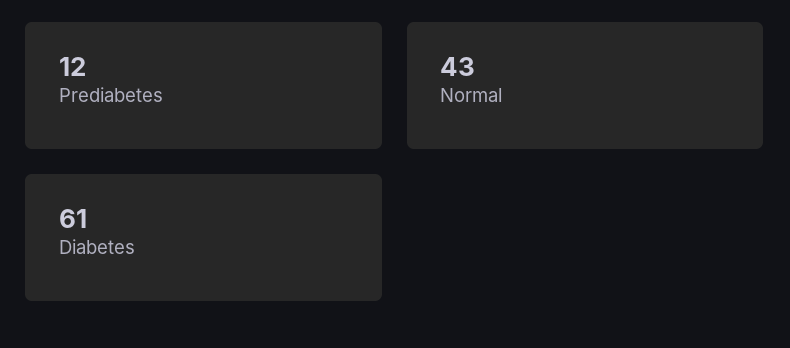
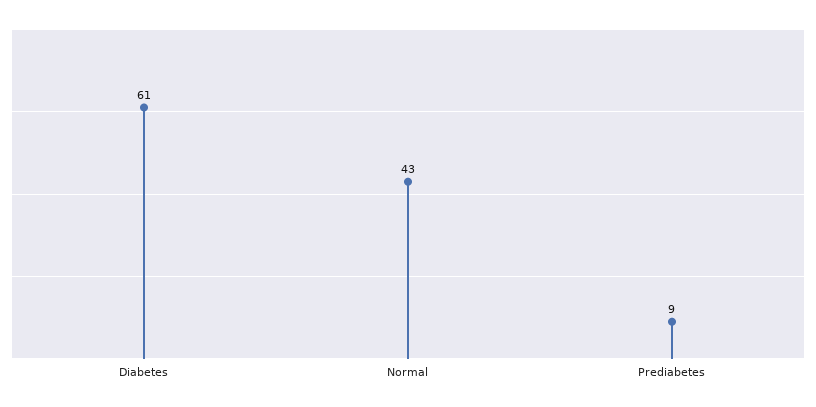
  {
-   "Prediabetes": 12,
+   "Prediabetes": 9,
    "Normal": 43,
    "Diabetes": 61
  }

